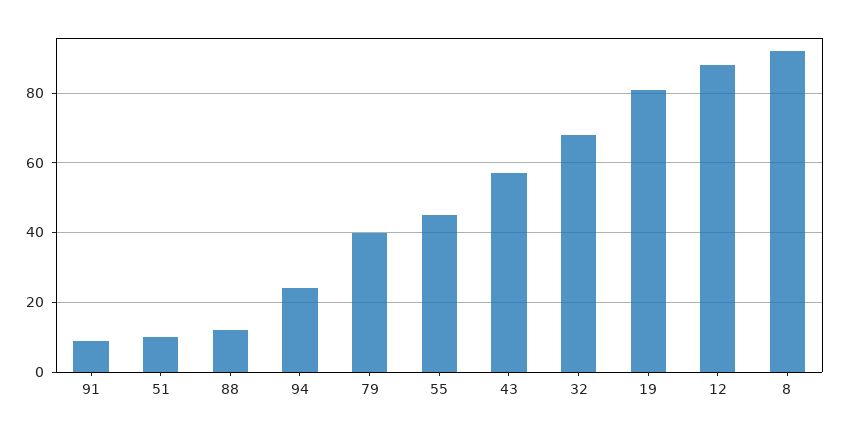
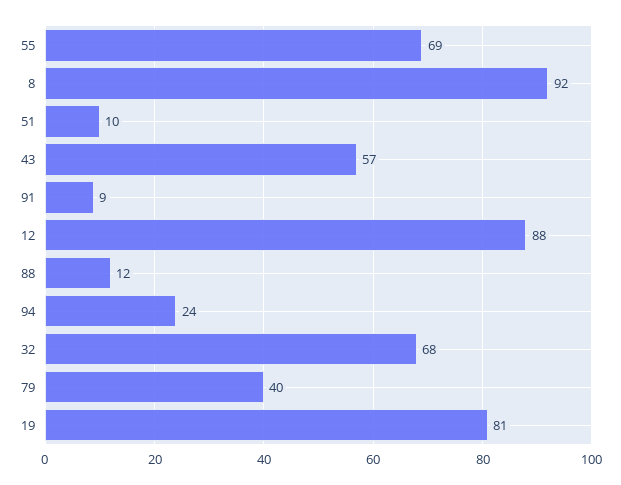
  {
    "91": 9,
    "51": 10,
    "88": 12,
    "94": 24,
    "79": 40,
-   "55": 45,
+   "55": 69,
    "43": 57,
    "32": 68,
    "19": 81,
    "12": 88,
    "8": 92
  }

